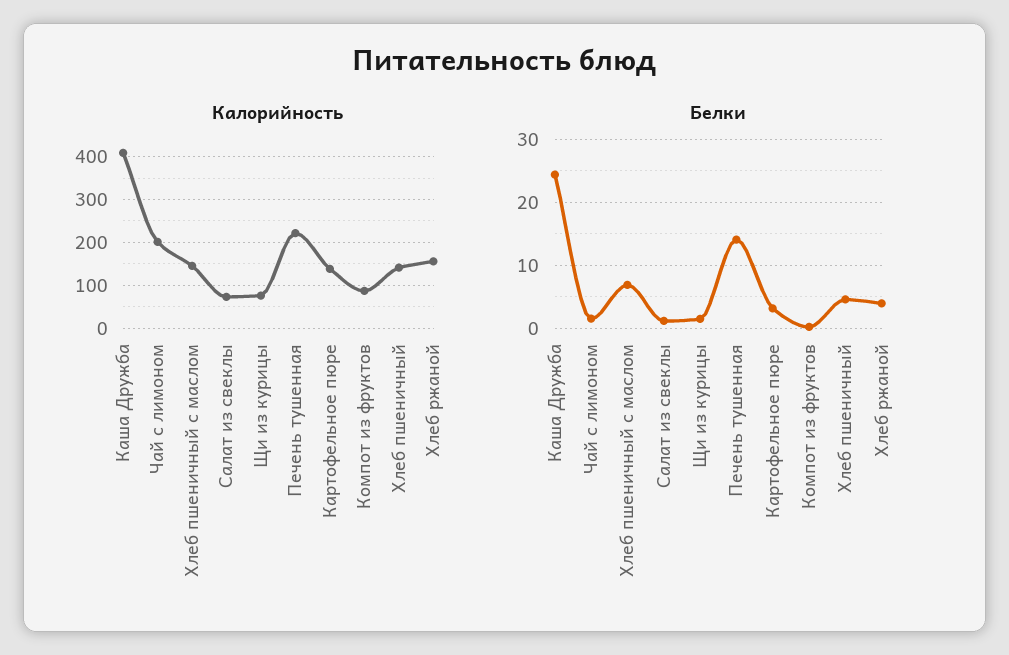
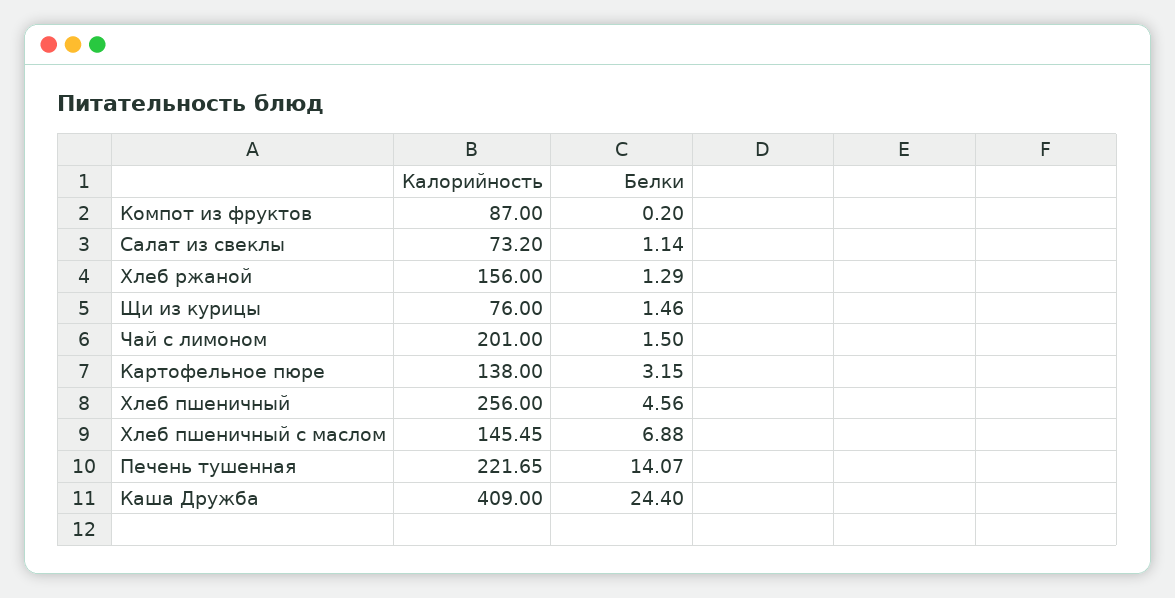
  {
    "Калорийность": {
      "Каша Дружба": 409,
      "Чай с лимоном": 201,
      "Хлеб пшеничный с маслом": 145.45,
      "Салат из свеклы": 73.2,
      "Щи из курицы": 76,
      "Печень тушенная": 221.65,
      "Картофельное пюре": 138,
      "Компот из фруктов": 87,
-     "Хлеб пшеничный": 140,
+     "Хлеб пшеничный": 256,
      "Хлеб ржаной": 156
    },
    "Белки": {
      "Каша Дружба": 24.4,
      "Чай с лимоном": 1.5,
      "Хлеб пшеничный с маслом": 6.88,
      "Салат из свеклы": 1.14,
      "Щи из курицы": 1.46,
      "Печень тушенная": 14.07,
      "Картофельное пюре": 3.15,
      "Компот из фруктов": 0.2,
      "Хлеб пшеничный": 4.56,
-     "Хлеб ржаной": 4
+     "Хлеб ржаной": 1.29
    }
  }

